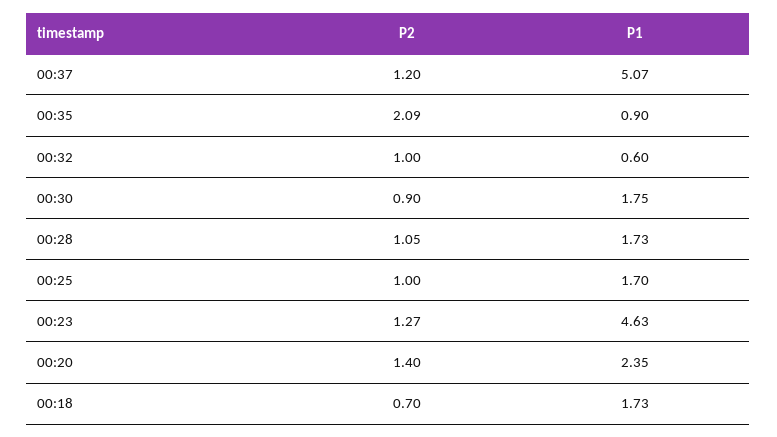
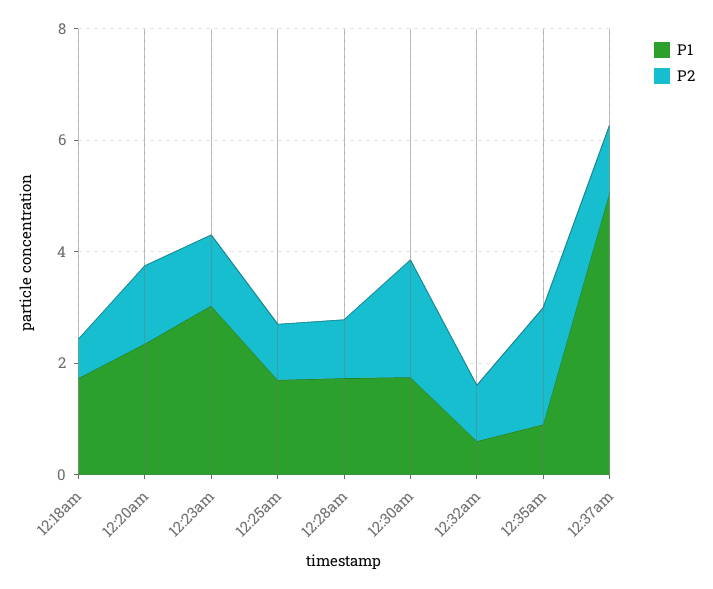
  {
    "P2": {
      "00:37": 1.2,
      "00:35": 2.09,
      "00:32": 1,
-     "00:30": 0.9,
+     "00:30": 2,
      "00:28": 1.05,
      "00:25": 1,
      "00:23": 1.27,
      "00:20": 1.4,
      "00:18": 0.7
    },
    "P1": {
      "00:37": 5.07,
      "00:35": 0.9,
      "00:32": 0.6,
      "00:30": 1.75,
      "00:28": 1.73,
      "00:25": 1.7,
-     "00:23": 4.63,
+     "00:23": 3,
      "00:20": 2.35,
      "00:18": 1.73
    }
  }

